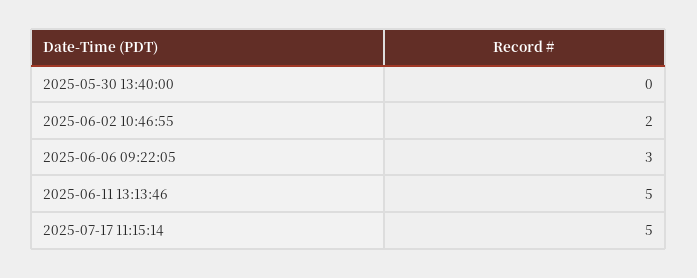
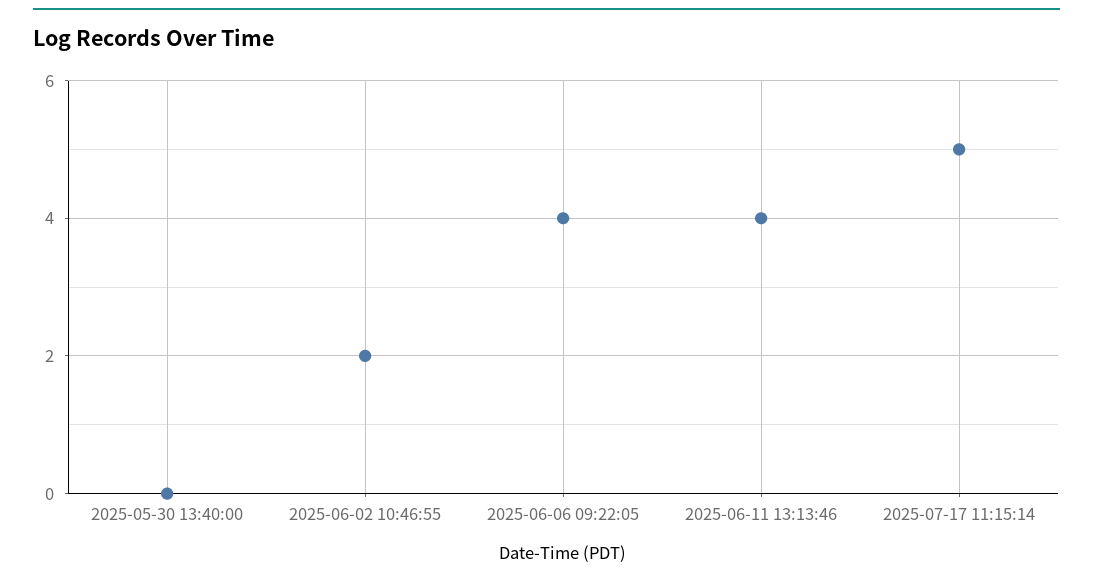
  {
    "2025-05-30 13:40:00": 0,
    "2025-06-02 10:46:55": 2,
-   "2025-06-06 09:22:05": 3,
+   "2025-06-06 09:22:05": 4,
-   "2025-06-11 13:13:46": 5,
+   "2025-06-11 13:13:46": 4,
    "2025-07-17 11:15:14": 5
  }

